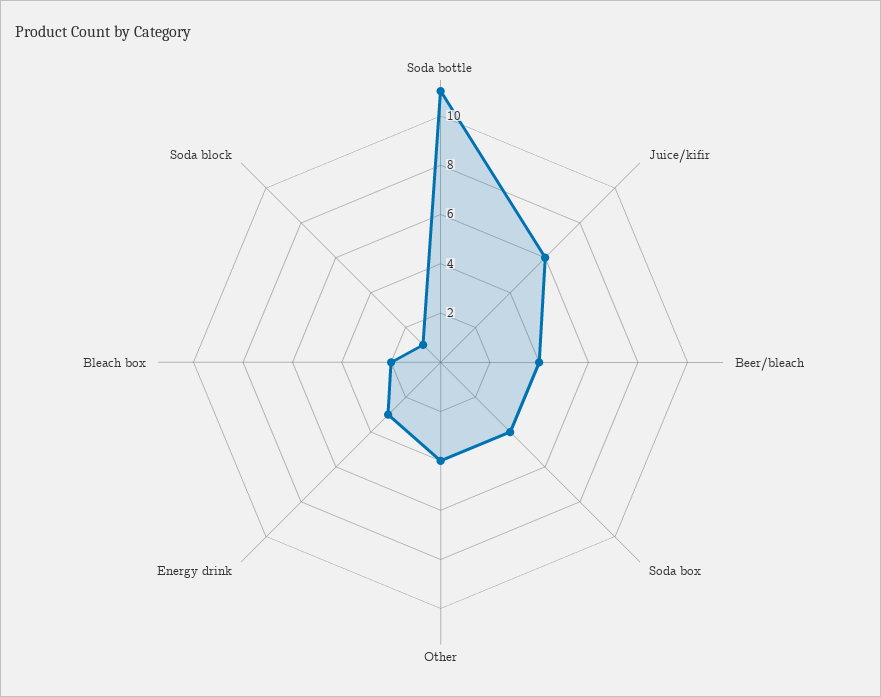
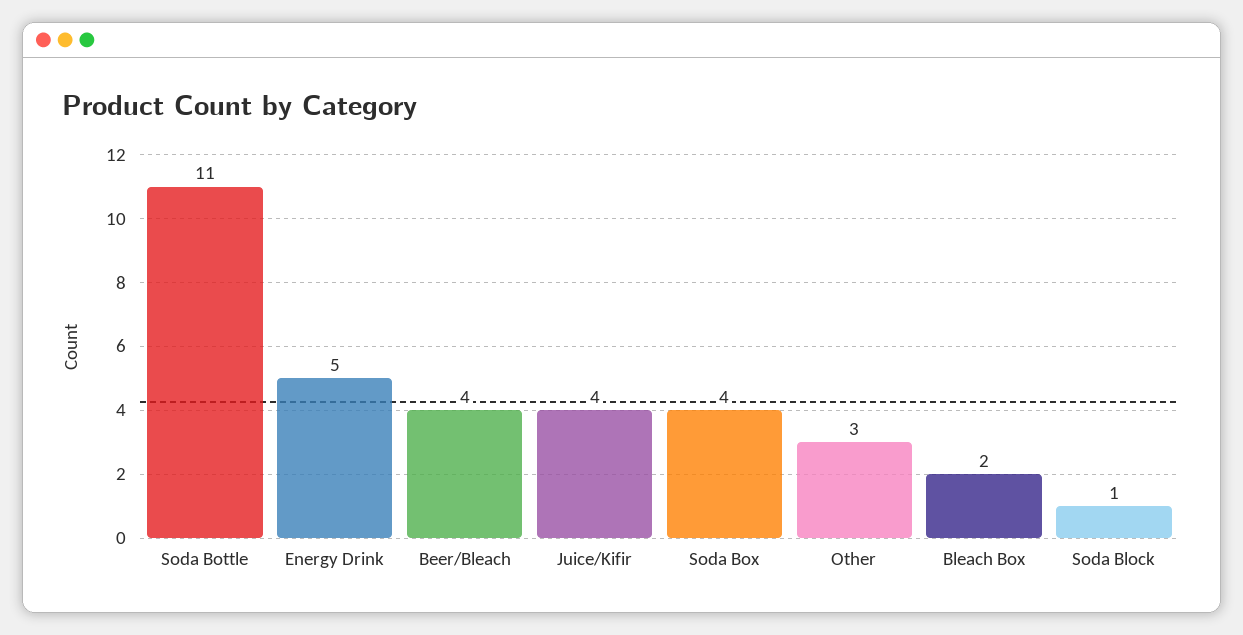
  {
    "Soda bottle": 11,
-   "Juice/kifir": 6,
+   "Juice/kifir": 4,
    "Beer/bleach": 4,
    "Soda box": 4,
-   "Other": 4,
+   "Other": 3,
-   "Energy drink": 3,
+   "Energy drink": 5,
    "Bleach box": 2,
    "Soda block": 1
  }

